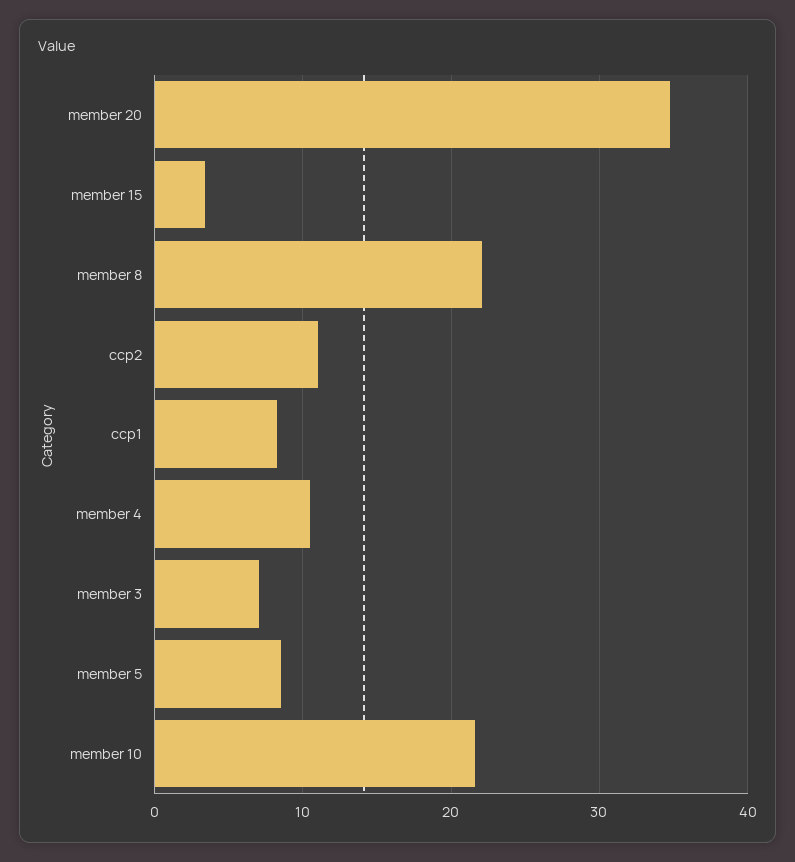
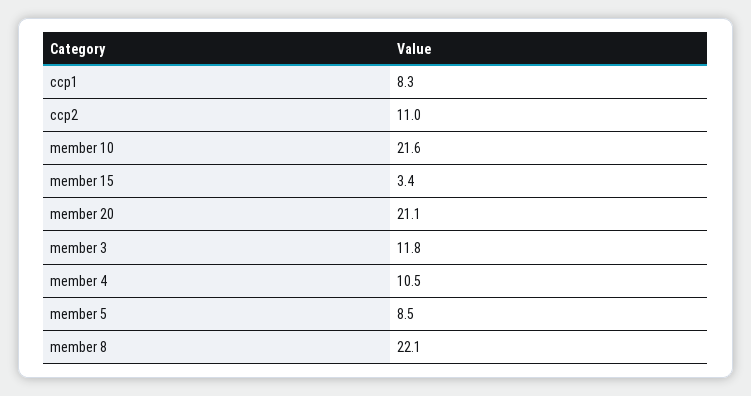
  {
-   "member 20": 35,
+   "member 20": 21.1,
    "member 15": 3.4,
    "member 8": 22.1,
    "ccp2": 11,
    "ccp1": 8.3,
    "member 4": 10.5,
-   "member 3": 7,
+   "member 3": 11.8,
    "member 5": 8.5,
    "member 10": 21.6
  }

